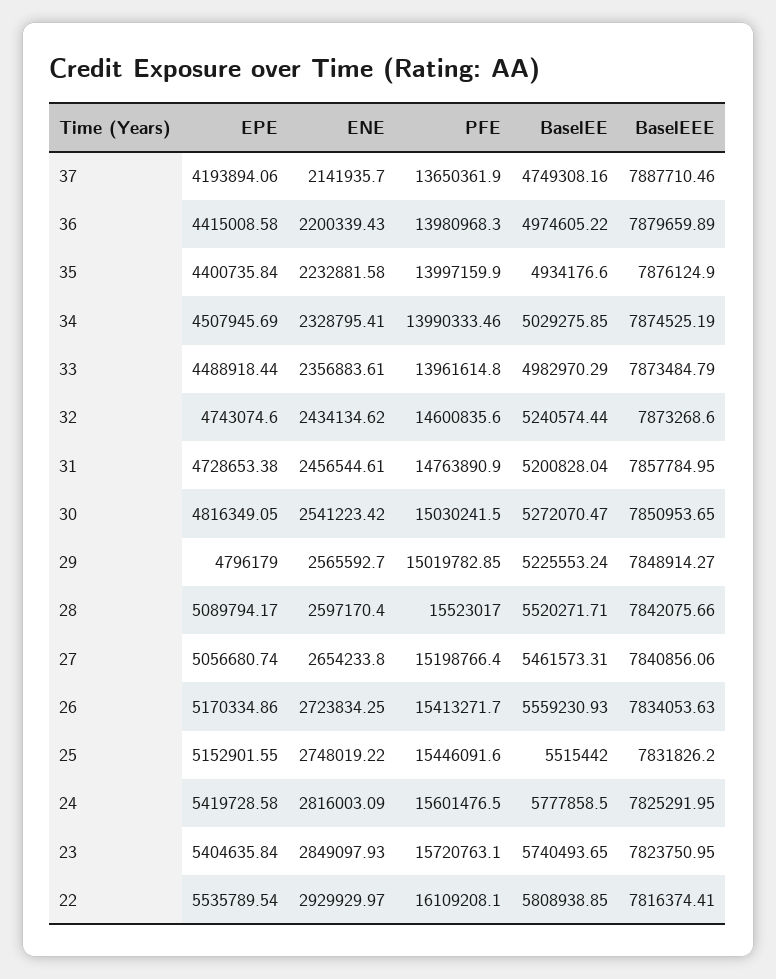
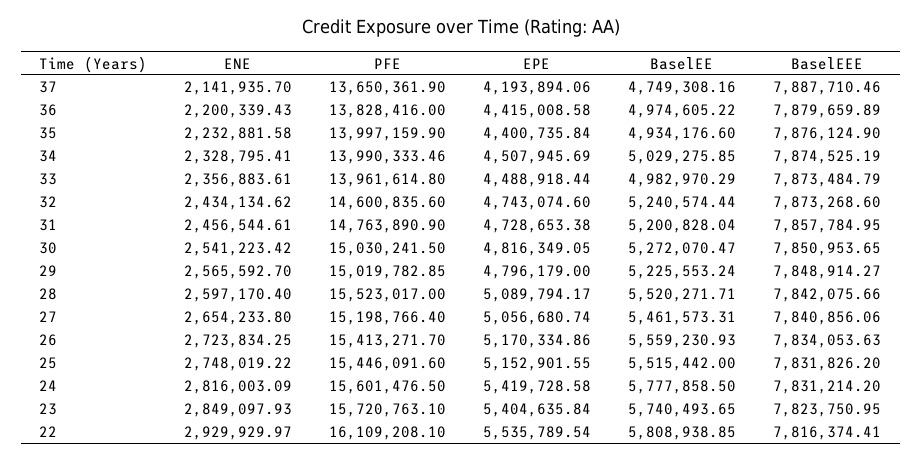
  {
    "EPE": {
      "37": 4193894.06,
      "36": 4415008.58,
      "35": 4400735.84,
      "34": 4507945.69,
      "33": 4488918.44,
      "32": 4743074.6,
      "31": 4728653.38,
      "30": 4816349.05,
      "29": 4796179,
      "28": 5089794.17,
      "27": 5056680.74,
      "26": 5170334.86,
      "25": 5152901.55,
      "24": 5419728.58,
      "23": 5404635.84,
      "22": 5535789.54
    },
    "ENE": {
      "37": 2141935.7,
      "36": 2200339.43,
      "35": 2232881.58,
      "34": 2328795.41,
      "33": 2356883.61,
      "32": 2434134.62,
      "31": 2456544.61,
      "30": 2541223.42,
      "29": 2565592.7,
      "28": 2597170.4,
      "27": 2654233.8,
      "26": 2723834.25,
      "25": 2748019.22,
      "24": 2816003.09,
      "23": 2849097.93,
      "22": 2929929.97
    },
    "PFE": {
      "37": 13650361.9,
-     "36": 13980968.3,
+     "36": 13828416,
      "35": 13997159.9,
      "34": 13990333.46,
      "33": 13961614.8,
      "32": 14600835.6,
      "31": 14763890.9,
      "30": 15030241.5,
      "29": 15019782.85,
      "28": 15523017,
      "27": 15198766.4,
      "26": 15413271.7,
      "25": 15446091.6,
      "24": 15601476.5,
      "23": 15720763.1,
      "22": 16109208.1
    },
    "BaselEE": {
      "37": 4749308.16,
      "36": 4974605.22,
      "35": 4934176.6,
      "34": 5029275.85,
      "33": 4982970.29,
      "32": 5240574.44,
      "31": 5200828.04,
      "30": 5272070.47,
      "29": 5225553.24,
      "28": 5520271.71,
      "27": 5461573.31,
      "26": 5559230.93,
      "25": 5515442,
      "24": 5777858.5,
      "23": 5740493.65,
      "22": 5808938.85
    },
    "BaselEEE": {
      "37": 7887710.46,
      "36": 7879659.89,
      "35": 7876124.9,
      "34": 7874525.19,
      "33": 7873484.79,
      "32": 7873268.6,
      "31": 7857784.95,
      "30": 7850953.65,
      "29": 7848914.27,
      "28": 7842075.66,
      "27": 7840856.06,
      "26": 7834053.63,
      "25": 7831826.2,
-     "24": 7825291.95,
+     "24": 7831214.2,
      "23": 7823750.95,
      "22": 7816374.41
    }
  }

